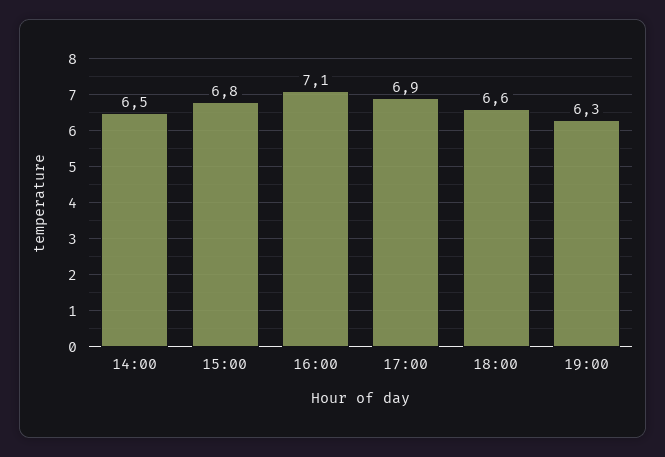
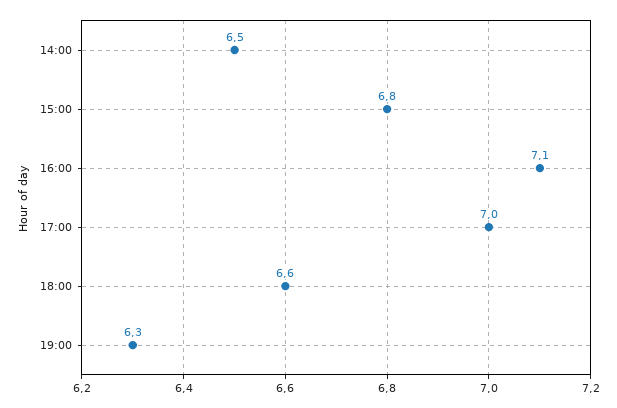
  {
    "14:00": 6.5,
    "15:00": 6.8,
    "16:00": 7.1,
-   "17:00": 6.9,
+   "17:00": 7,
    "18:00": 6.6,
    "19:00": 6.3
  }

